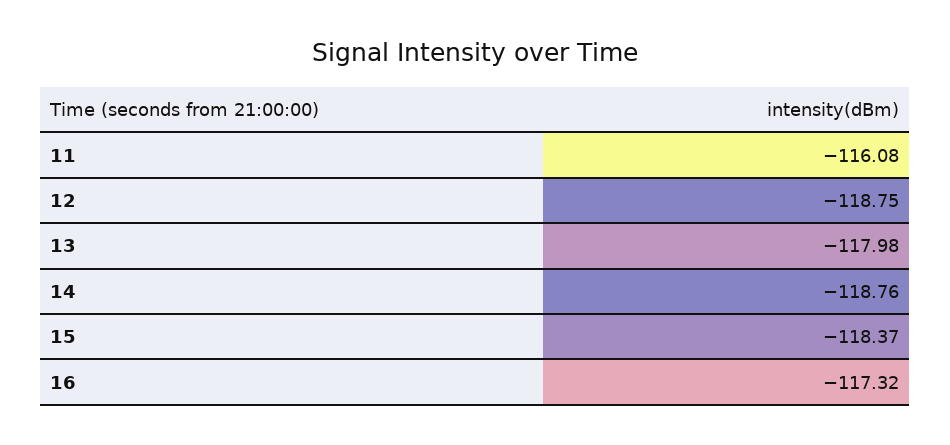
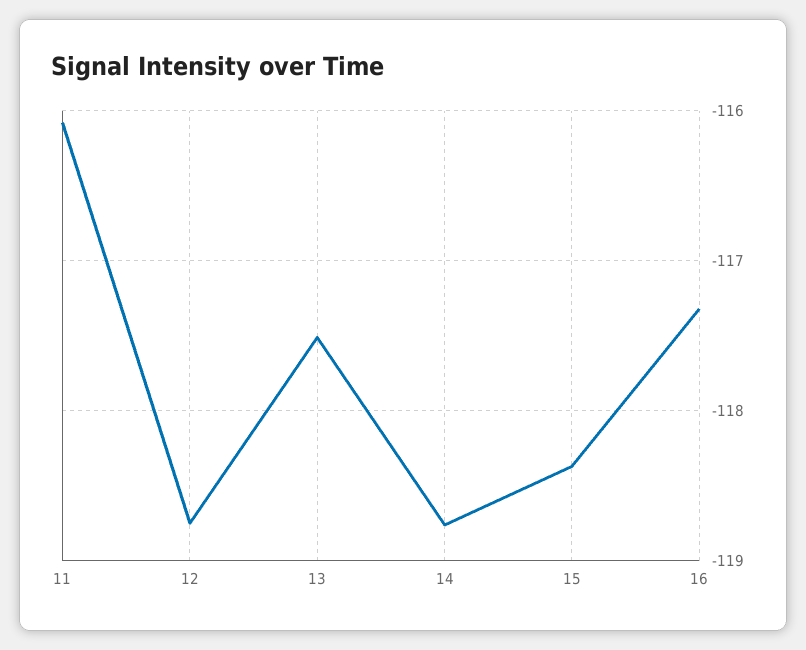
  {
    "11": -116.08,
    "12": -118.75,
-   "13": -117.98,
+   "13": -117.5,
    "14": -118.76,
    "15": -118.37,
    "16": -117.32
  }

